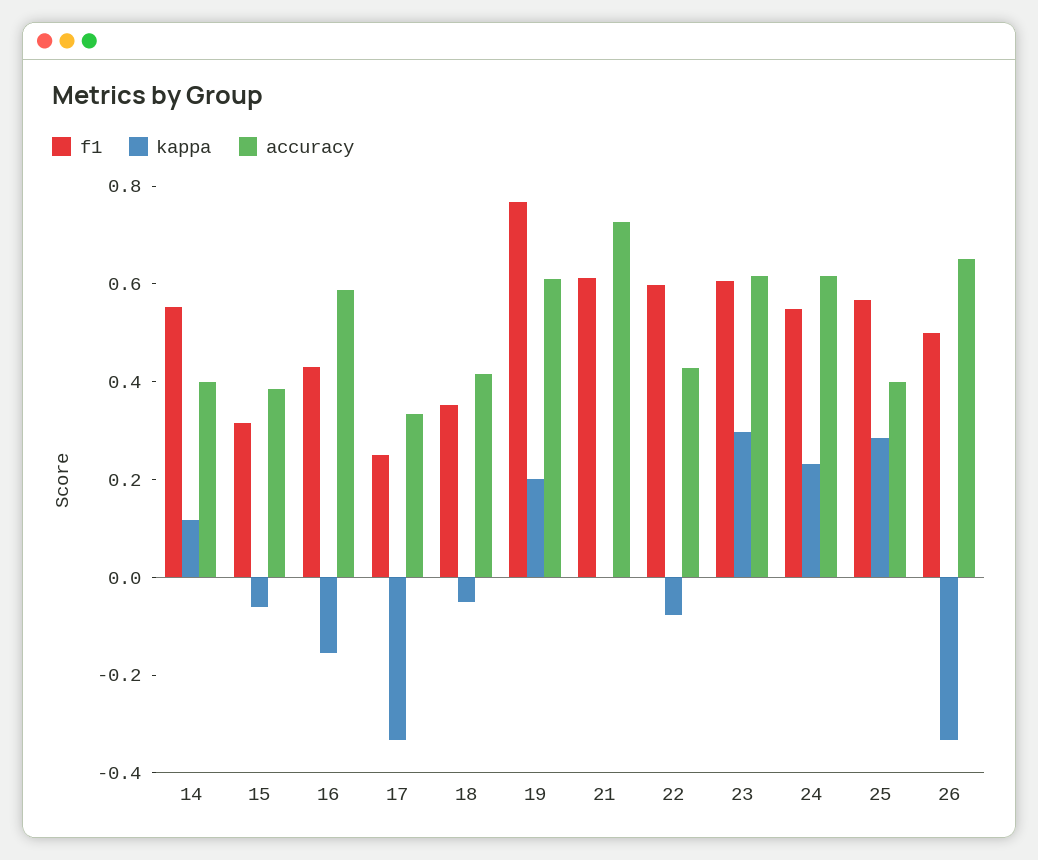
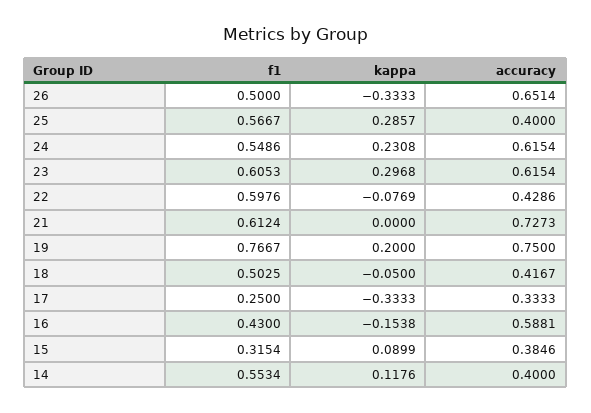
  {
    "f1": {
      "14": 0.5534,
      "15": 0.3154,
      "16": 0.43,
      "17": 0.25,
-     "18": 0.35,
+     "18": 0.5025,
      "19": 0.7667,
      "21": 0.6124,
      "22": 0.5976,
      "23": 0.6053,
      "24": 0.5486,
      "25": 0.5667,
      "26": 0.5
    },
    "kappa": {
      "14": 0.1176,
-     "15": -0.05,
+     "15": 0.0899,
      "16": -0.1538,
      "17": -0.3333,
      "18": -0.05,
      "19": 0.2,
      "21": 0,
      "22": -0.0769,
      "23": 0.2968,
      "24": 0.2308,
      "25": 0.2857,
      "26": -0.3333
    },
    "accuracy": {
      "14": 0.4,
      "15": 0.3846,
      "16": 0.5881,
      "17": 0.3333,
      "18": 0.4167,
-     "19": 0.6,
+     "19": 0.75,
      "21": 0.7273,
      "22": 0.4286,
      "23": 0.6154,
      "24": 0.6154,
      "25": 0.4,
      "26": 0.6514
    }
  }

